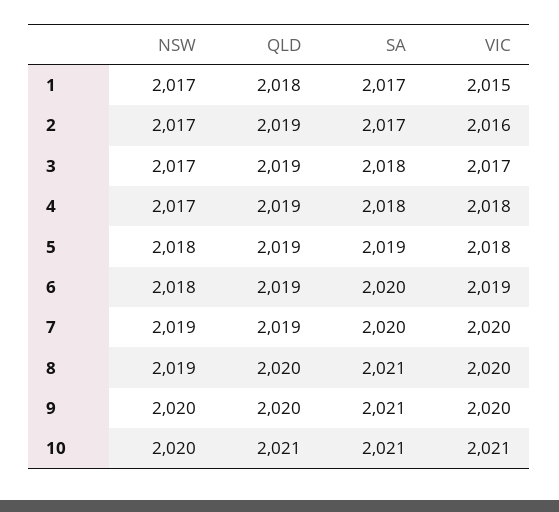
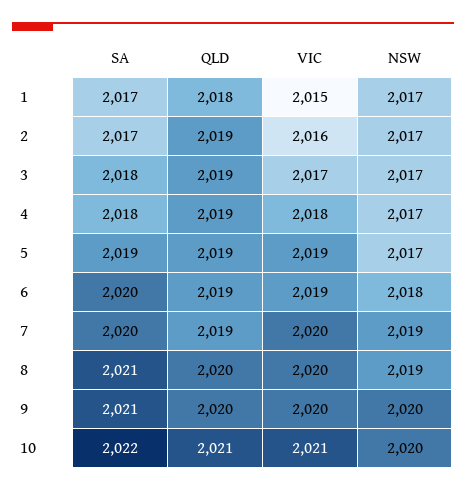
  {
    "NSW": {
      "1": 2017,
      "2": 2017,
      "3": 2017,
      "4": 2017,
-     "5": 2018,
+     "5": 2017,
      "6": 2018,
      "7": 2019,
      "8": 2019,
      "9": 2020,
      "10": 2020
    },
    "QLD": {
      "1": 2018,
      "2": 2019,
      "3": 2019,
      "4": 2019,
      "5": 2019,
      "6": 2019,
      "7": 2019,
      "8": 2020,
      "9": 2020,
      "10": 2021
    },
    "SA": {
      "1": 2017,
      "2": 2017,
      "3": 2018,
      "4": 2018,
      "5": 2019,
      "6": 2020,
      "7": 2020,
      "8": 2021,
      "9": 2021,
-     "10": 2021
+     "10": 2022
    },
    "VIC": {
      "1": 2015,
      "2": 2016,
      "3": 2017,
      "4": 2018,
-     "5": 2018,
+     "5": 2019,
      "6": 2019,
      "7": 2020,
      "8": 2020,
      "9": 2020,
      "10": 2021
    }
  }

